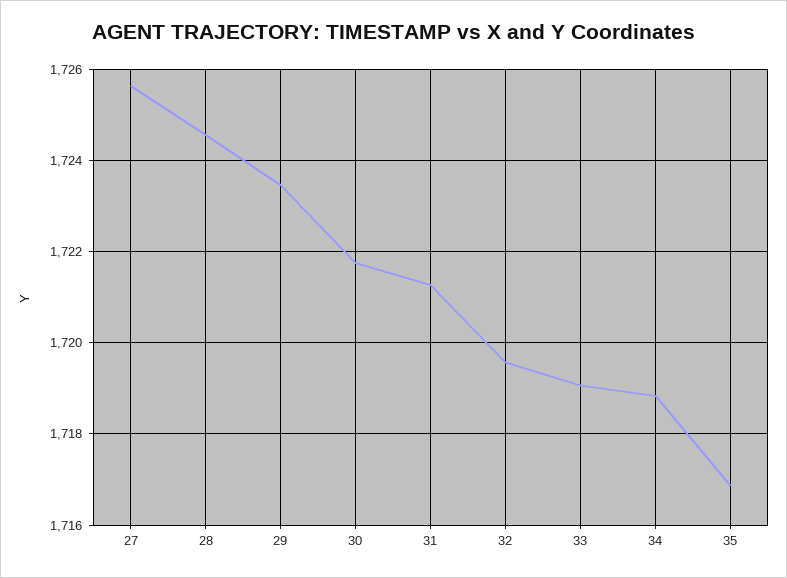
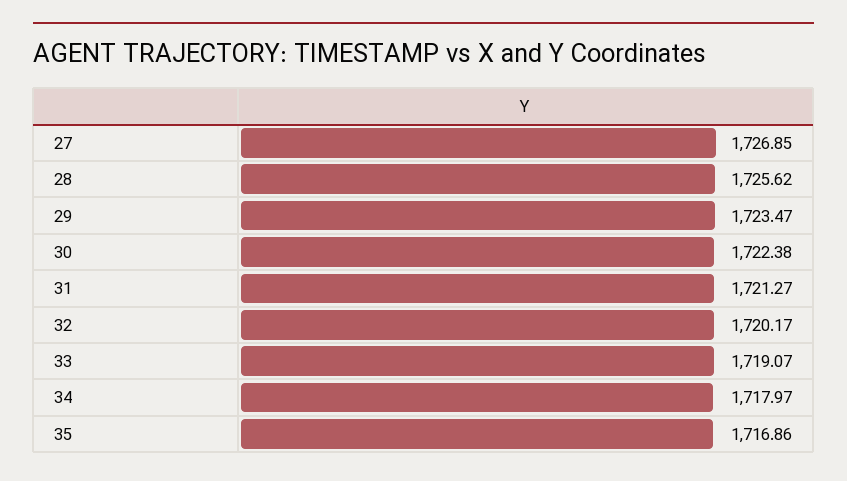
  {
-   "27": 1725.6,
+   "27": 1726.85,
-   "28": 1724.6,
+   "28": 1725.62,
    "29": 1723.47,
-   "30": 1721.8,
+   "30": 1722.38,
    "31": 1721.27,
-   "32": 1719.6,
+   "32": 1720.17,
    "33": 1719.07,
-   "34": 1718.8,
+   "34": 1717.97,
    "35": 1716.86
  }

